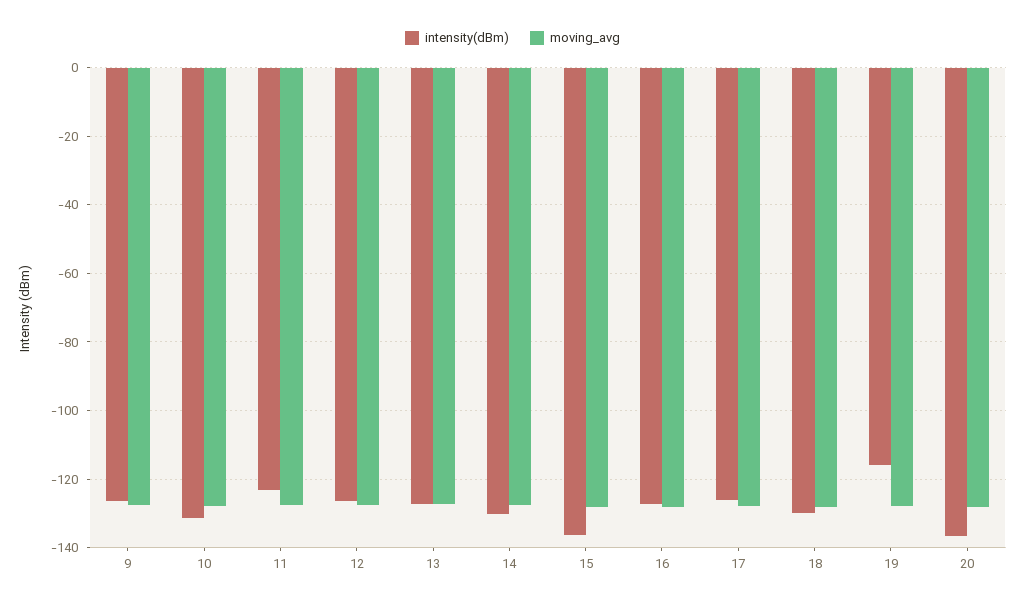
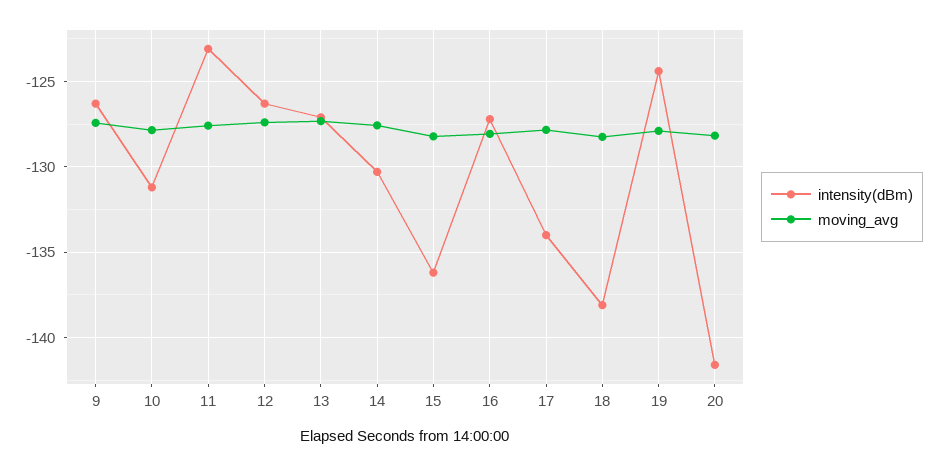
  {
    "intensity(dBm)": {
      "9": -126.5,
      "10": -131,
      "11": -123,
      "12": -126.5,
      "13": -127,
      "14": -130.5,
      "15": -136,
      "16": -127,
-     "17": -126,
+     "17": -134,
-     "18": -130,
+     "18": -138,
-     "19": -116,
+     "19": -124.5,
-     "20": -136
+     "20": -141.5
    },
    "moving_avg": {
      "9": -127.5,
      "10": -128,
      "11": -127.5,
      "12": -127.5,
      "13": -127.5,
      "14": -127.5,
      "15": -128,
      "16": -128,
      "17": -128,
      "18": -128.5,
      "19": -128,
      "20": -128
    }
  }

